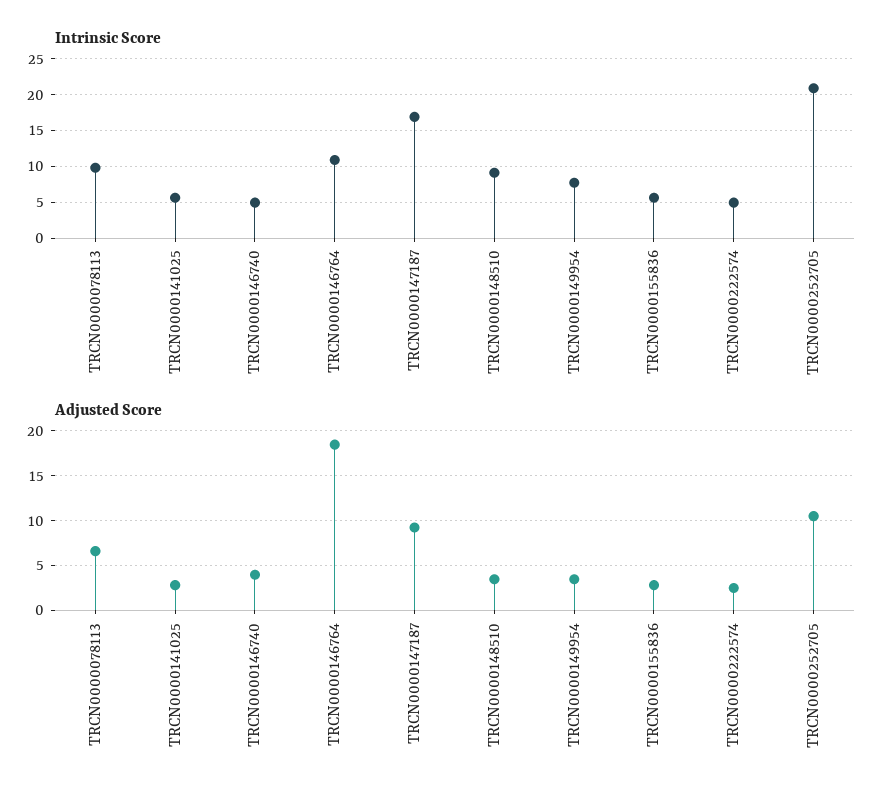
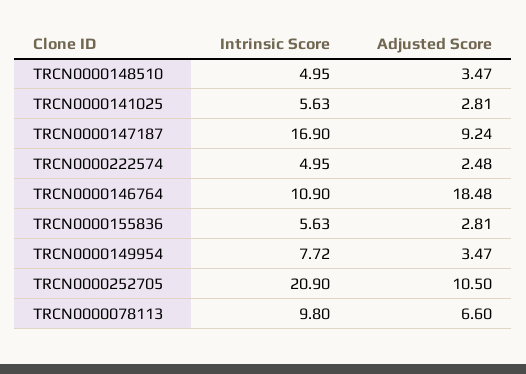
  {
    "Intrinsic Score": {
      "TRCN0000078113": 9.8,
      "TRCN0000141025": 5.63,
-     "TRCN0000146740": 5,
      "TRCN0000146764": 10.9,
      "TRCN0000147187": 16.9,
-     "TRCN0000148510": 9,
+     "TRCN0000148510": 4.95,
      "TRCN0000149954": 7.72,
      "TRCN0000155836": 5.63,
      "TRCN0000222574": 4.95,
      "TRCN0000252705": 20.9
    },
    "Adjusted Score": {
      "TRCN0000078113": 6.6,
      "TRCN0000141025": 2.81,
-     "TRCN0000146740": 4,
      "TRCN0000146764": 18.48,
      "TRCN0000147187": 9.24,
      "TRCN0000148510": 3.47,
      "TRCN0000149954": 3.47,
      "TRCN0000155836": 2.81,
      "TRCN0000222574": 2.48,
      "TRCN0000252705": 10.5
    }
  }

